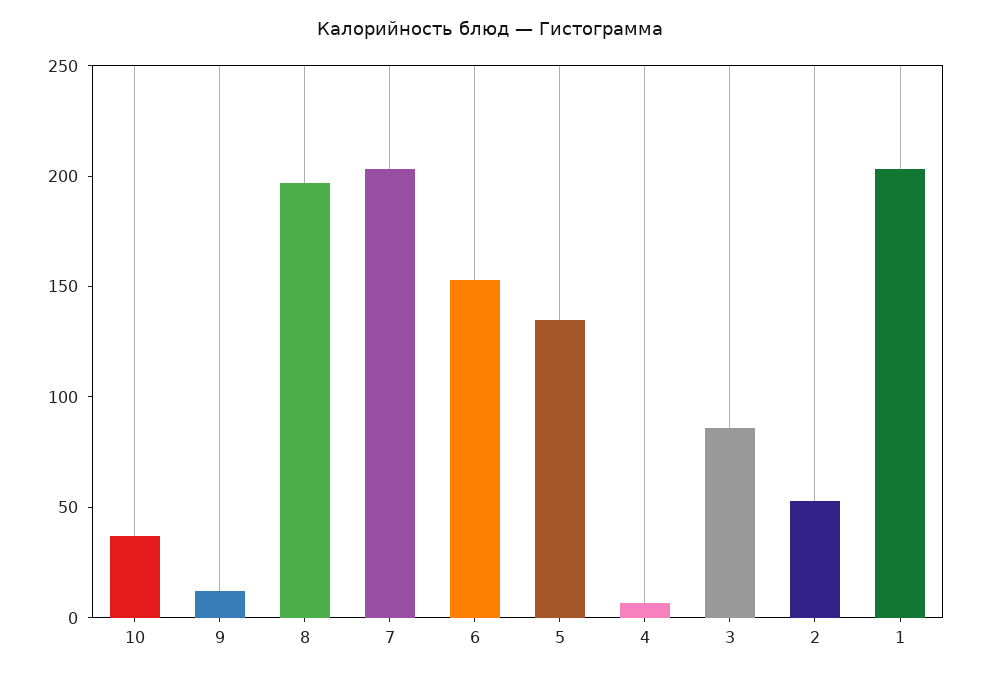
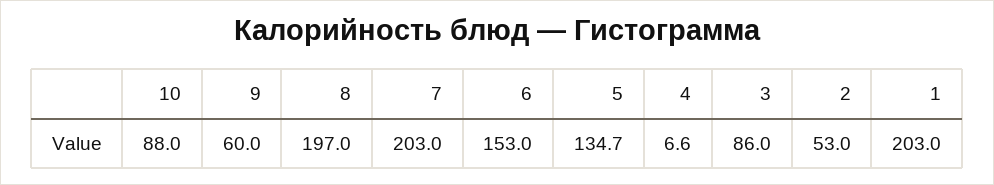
  {
-   "10": 40,
+   "10": 88,
-   "9": 10,
+   "9": 60,
    "8": 197,
    "7": 203,
    "6": 153,
    "5": 134.7,
    "4": 6.6,
    "3": 86,
    "2": 53,
    "1": 203
  }

